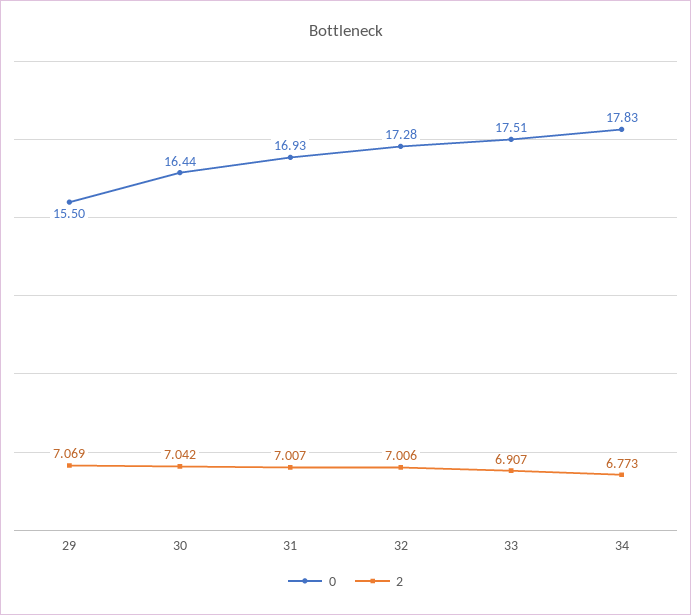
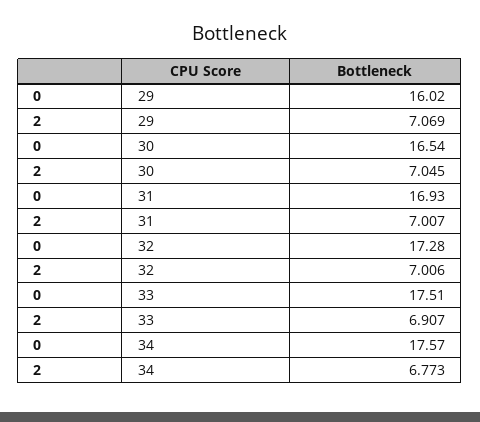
  {
    "0": {
-     "29": 15.5,
+     "29": 16.02,
-     "30": 16.44,
+     "30": 16.54,
      "31": 16.93,
      "32": 17.28,
      "33": 17.51,
-     "34": 17.83
+     "34": 17.57
    },
    "2": {
      "29": 7.069,
-     "30": 7.042,
+     "30": 7.045,
      "31": 7.007,
      "32": 7.006,
      "33": 6.907,
      "34": 6.773
    }
  }

